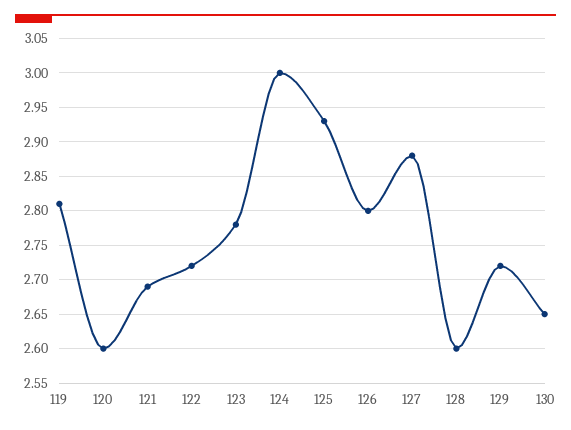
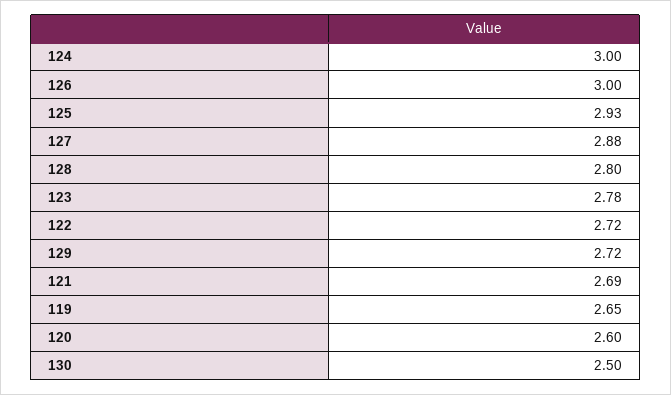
  {
-   "119": 2.81,
+   "119": 2.65,
    "120": 2.6,
    "121": 2.69,
    "122": 2.72,
    "123": 2.78,
    "124": 3,
    "125": 2.93,
-   "126": 2.8,
+   "126": 3,
    "127": 2.88,
-   "128": 2.6,
+   "128": 2.8,
    "129": 2.72,
-   "130": 2.65
+   "130": 2.5
  }

